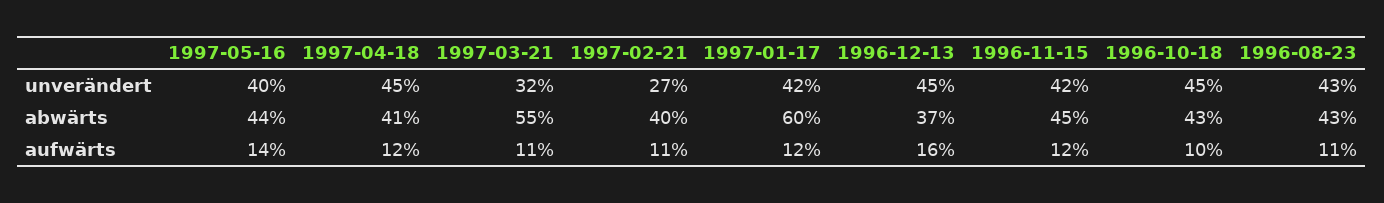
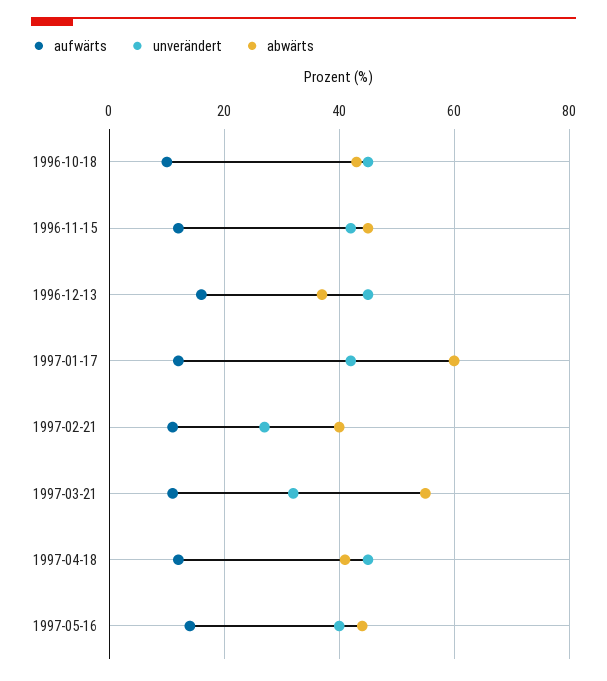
  {
    "unverändert": {
      "1997-05-16": 40,
      "1997-04-18": 45,
      "1997-03-21": 32,
      "1997-02-21": 27,
      "1997-01-17": 42,
      "1996-12-13": 45,
      "1996-11-15": 42,
-     "1996-10-18": 45,
+     "1996-10-18": 45
-     "1996-08-23": 43
    },
    "abwärts": {
      "1997-05-16": 44,
      "1997-04-18": 41,
      "1997-03-21": 55,
      "1997-02-21": 40,
      "1997-01-17": 60,
      "1996-12-13": 37,
      "1996-11-15": 45,
-     "1996-10-18": 43,
+     "1996-10-18": 43
-     "1996-08-23": 43
    },
    "aufwärts": {
      "1997-05-16": 14,
      "1997-04-18": 12,
      "1997-03-21": 11,
      "1997-02-21": 11,
      "1997-01-17": 12,
      "1996-12-13": 16,
      "1996-11-15": 12,
-     "1996-10-18": 10,
+     "1996-10-18": 10
-     "1996-08-23": 11
    }
  }

